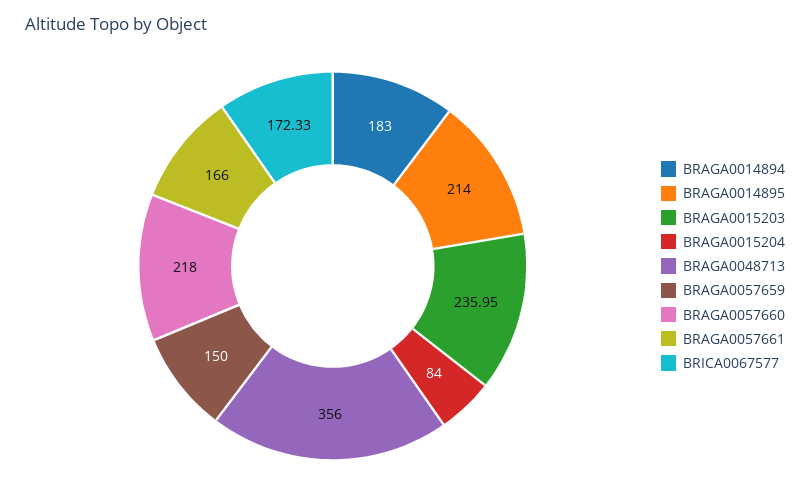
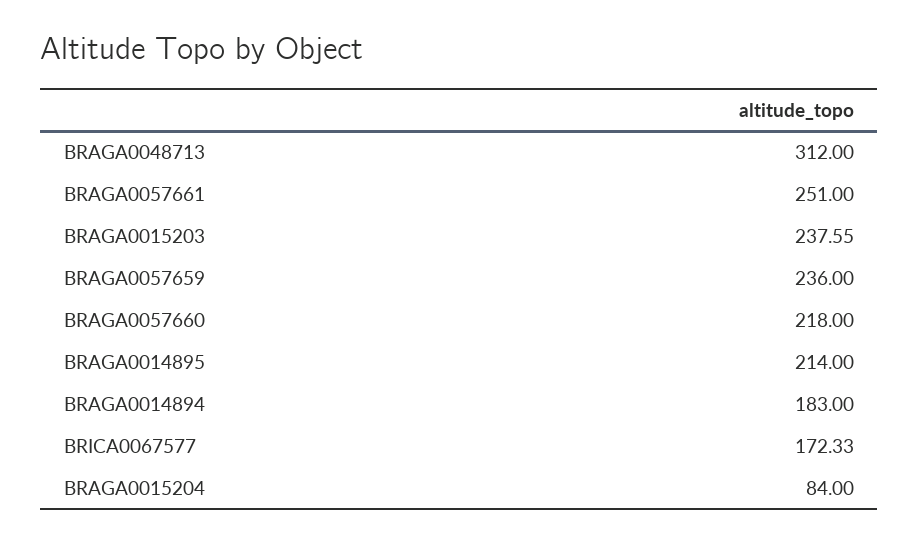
  {
    "BRAGA0014894": 183,
    "BRAGA0014895": 214,
-   "BRAGA0015203": 235.95,
+   "BRAGA0015203": 237.55,
    "BRAGA0015204": 84,
-   "BRAGA0048713": 356,
+   "BRAGA0048713": 312,
-   "BRAGA0057659": 150,
+   "BRAGA0057659": 236,
    "BRAGA0057660": 218,
-   "BRAGA0057661": 166,
+   "BRAGA0057661": 251,
    "BRICA0067577": 172.33
  }

